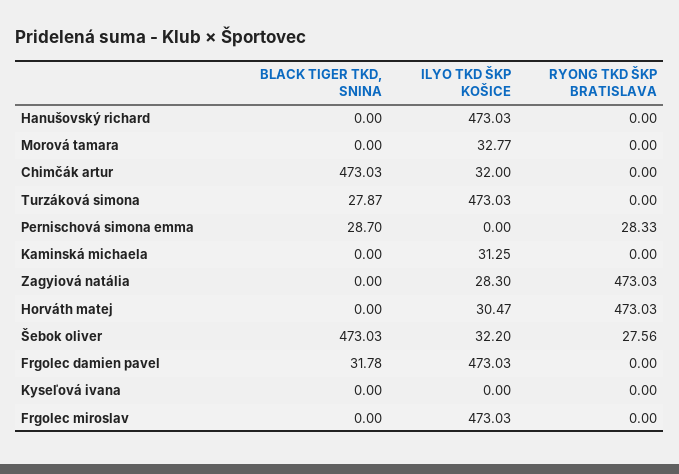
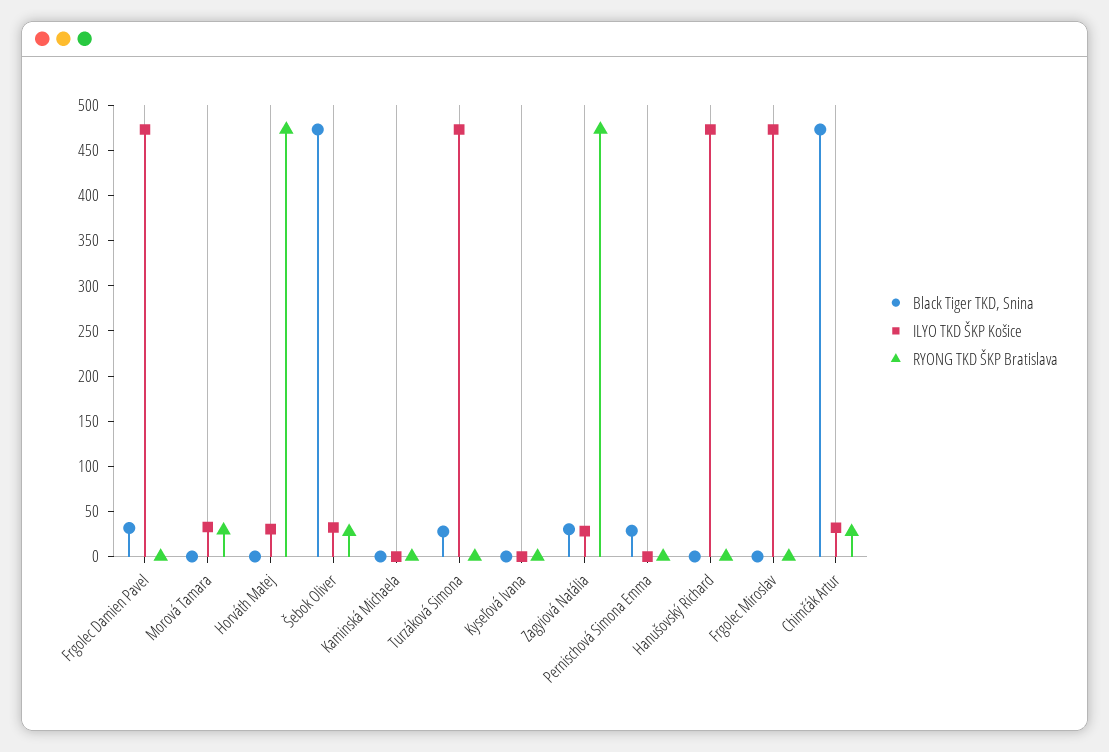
  {
    "BLACK TIGER TKD, SNINA": {
      "Hanušovský richard": 0,
      "Morová tamara": 0,
      "Chimčák artur": 473.03,
      "Turzáková simona": 27.87,
      "Pernischová simona emma": 28.7,
      "Kaminská michaela": 0,
-     "Zagyiová natália": 0,
+     "Zagyiová natália": 30,
      "Horváth matej": 0,
      "Šebok oliver": 473.03,
      "Frgolec damien pavel": 31.78,
      "Kyseľová ivana": 0,
      "Frgolec miroslav": 0
    },
    "ILYO TKD ŠKP KOŠICE": {
      "Hanušovský richard": 473.03,
      "Morová tamara": 32.77,
      "Chimčák artur": 32,
      "Turzáková simona": 473.03,
      "Pernischová simona emma": 0,
-     "Kaminská michaela": 31.25,
+     "Kaminská michaela": 0,
      "Zagyiová natália": 28.3,
      "Horváth matej": 30.47,
      "Šebok oliver": 32.2,
      "Frgolec damien pavel": 473.03,
      "Kyseľová ivana": 0,
      "Frgolec miroslav": 473.03
    },
    "RYONG TKD ŠKP BRATISLAVA": {
      "Hanušovský richard": 0,
-     "Morová tamara": 0,
+     "Morová tamara": 30,
-     "Chimčák artur": 0,
+     "Chimčák artur": 30,
      "Turzáková simona": 0,
-     "Pernischová simona emma": 28.33,
+     "Pernischová simona emma": 0,
      "Kaminská michaela": 0,
      "Zagyiová natália": 473.03,
      "Horváth matej": 473.03,
      "Šebok oliver": 27.56,
      "Frgolec damien pavel": 0,
      "Kyseľová ivana": 0,
      "Frgolec miroslav": 0
    }
  }

